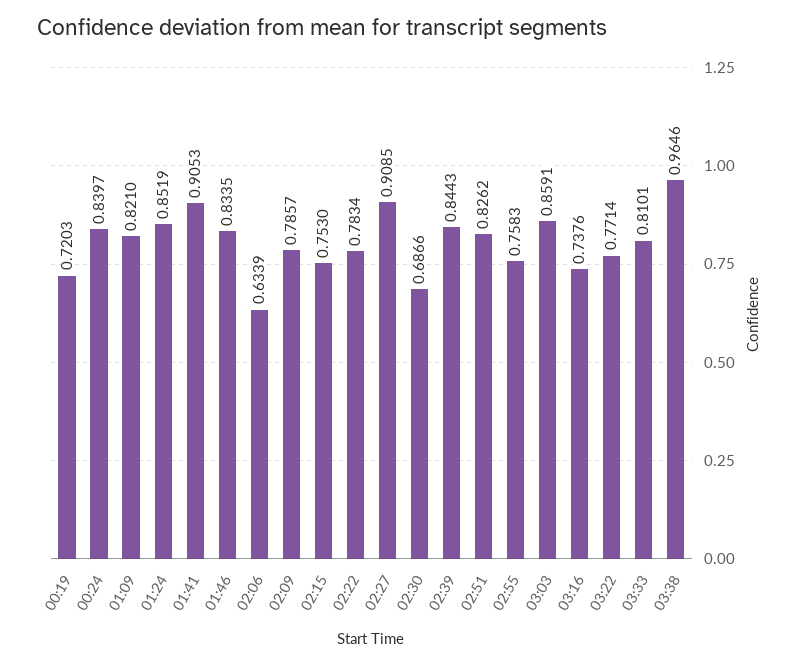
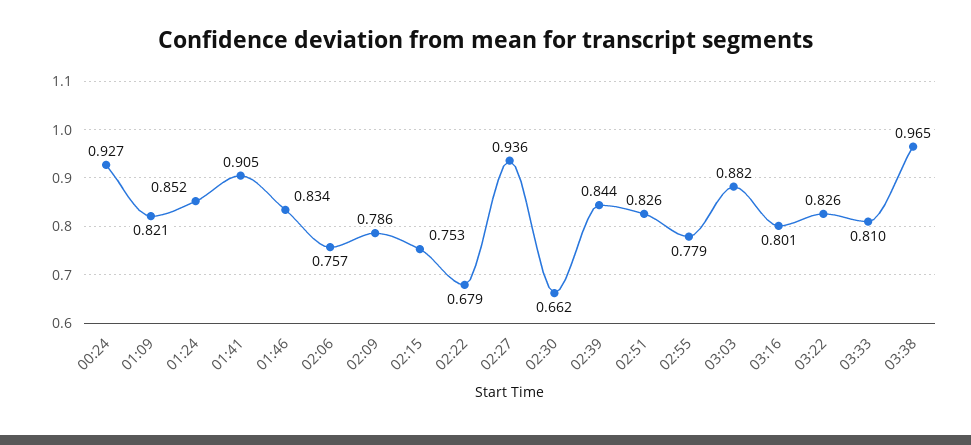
  {
-   "00:19": 0.7203,
-   "00:24": 0.8397,
+   "00:24": 0.927,
    "01:09": 0.821,
    "01:24": 0.8519,
    "01:41": 0.9053,
    "01:46": 0.8335,
-   "02:06": 0.6339,
+   "02:06": 0.757,
    "02:09": 0.7857,
    "02:15": 0.753,
-   "02:22": 0.7834,
+   "02:22": 0.679,
-   "02:27": 0.9085,
+   "02:27": 0.936,
-   "02:30": 0.6866,
+   "02:30": 0.662,
    "02:39": 0.8443,
    "02:51": 0.8262,
-   "02:55": 0.7583,
+   "02:55": 0.779,
-   "03:03": 0.8591,
+   "03:03": 0.882,
-   "03:16": 0.7376,
+   "03:16": 0.801,
-   "03:22": 0.7714,
+   "03:22": 0.826,
    "03:33": 0.8101,
    "03:38": 0.9646
  }

